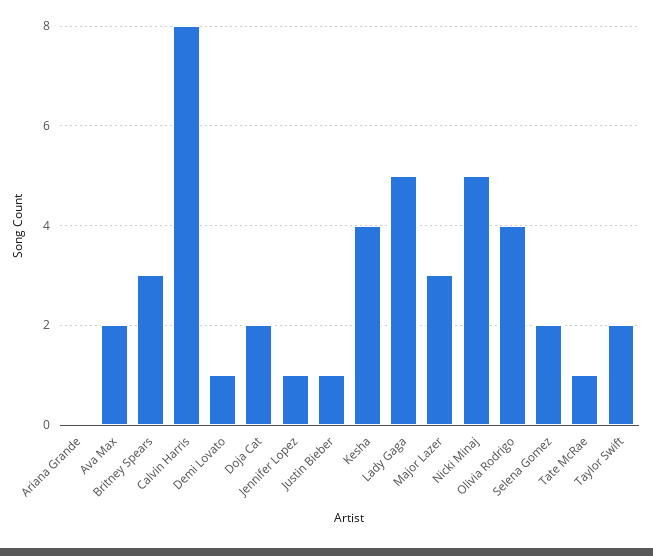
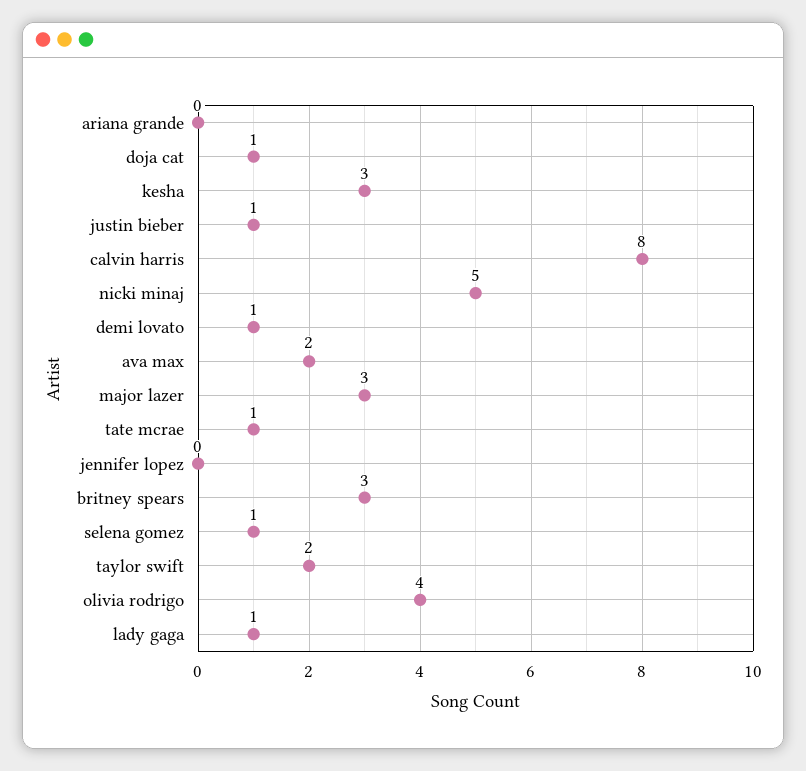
  {
    "Ariana Grande": 0,
    "Ava Max": 2,
    "Britney Spears": 3,
    "Calvin Harris": 8,
    "Demi Lovato": 1,
-   "Doja Cat": 2,
+   "Doja Cat": 1,
-   "Jennifer Lopez": 1,
+   "Jennifer Lopez": 0,
    "Justin Bieber": 1,
-   "Kesha": 4,
+   "Kesha": 3,
-   "Lady Gaga": 5,
+   "Lady Gaga": 1,
    "Major Lazer": 3,
    "Nicki Minaj": 5,
    "Olivia Rodrigo": 4,
-   "Selena Gomez": 2,
+   "Selena Gomez": 1,
    "Tate McRae": 1,
    "Taylor Swift": 2
  }

